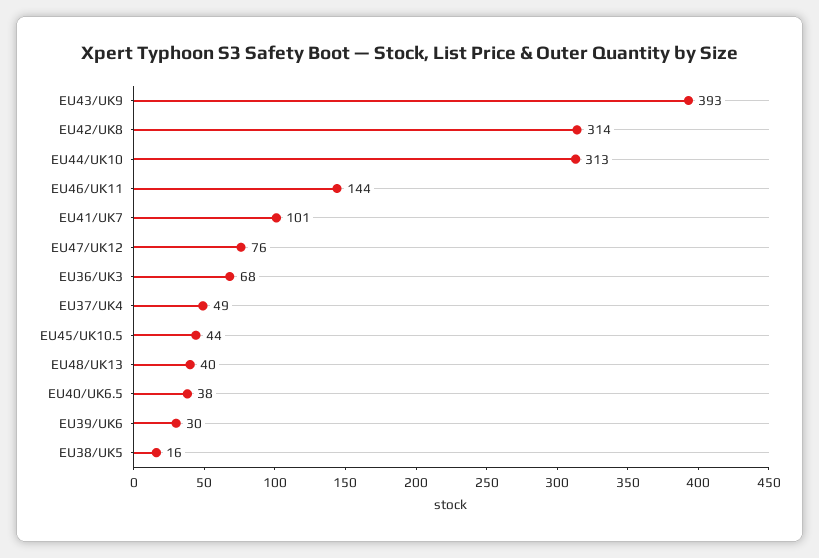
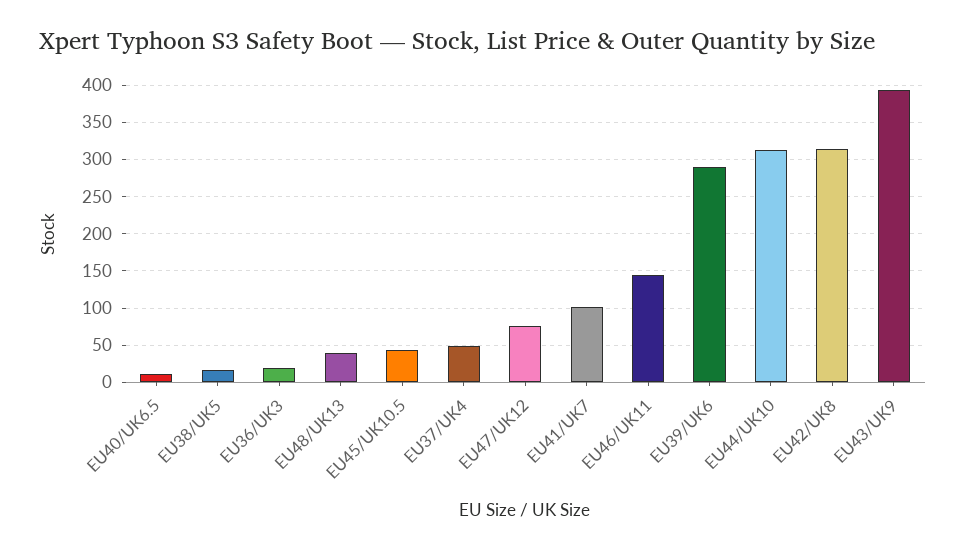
  {
    "EU43/UK9": 393,
    "EU42/UK8": 314,
    "EU44/UK10": 313,
    "EU46/UK11": 144,
    "EU41/UK7": 101,
    "EU47/UK12": 76,
-   "EU36/UK3": 68,
+   "EU36/UK3": 20,
    "EU37/UK4": 49,
    "EU45/UK10.5": 44,
    "EU48/UK13": 40,
-   "EU40/UK6.5": 38,
+   "EU40/UK6.5": 10,
-   "EU39/UK6": 30,
+   "EU39/UK6": 290,
    "EU38/UK5": 16
  }

